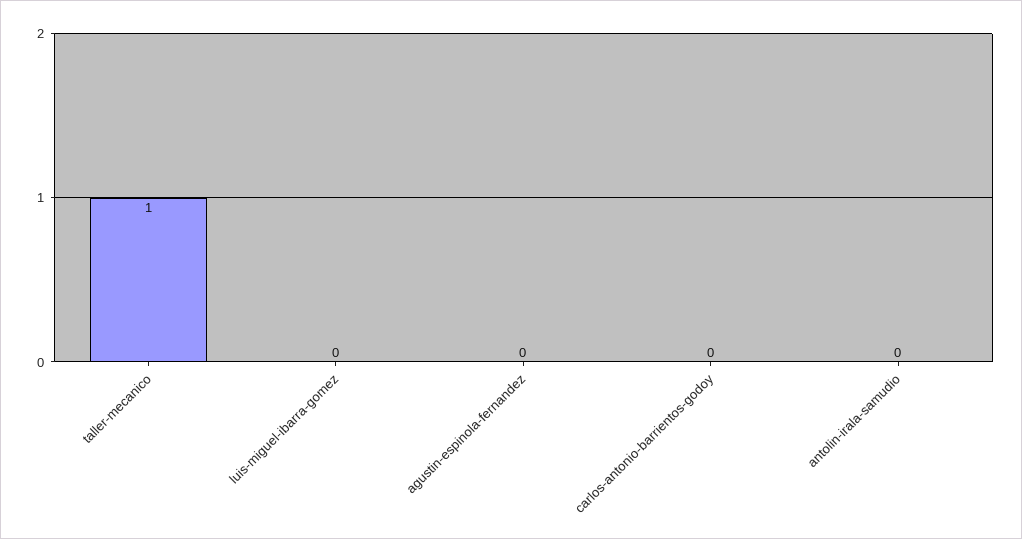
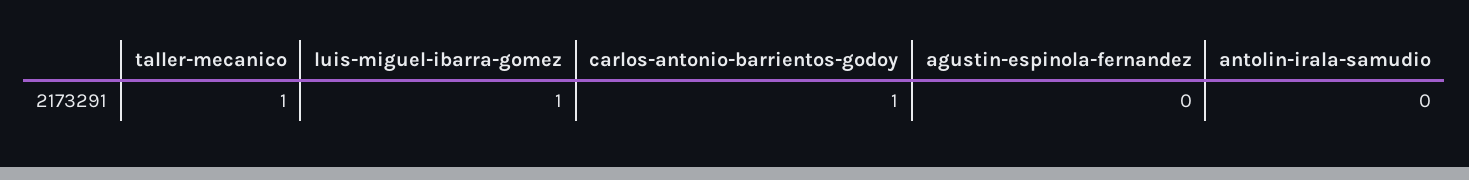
  {
    "taller-mecanico": 1,
-   "luis-miguel-ibarra-gomez": 0,
+   "luis-miguel-ibarra-gomez": 1,
    "agustin-espinola-fernandez": 0,
-   "carlos-antonio-barrientos-godoy": 0,
+   "carlos-antonio-barrientos-godoy": 1,
    "antolin-irala-samudio": 0
  }

